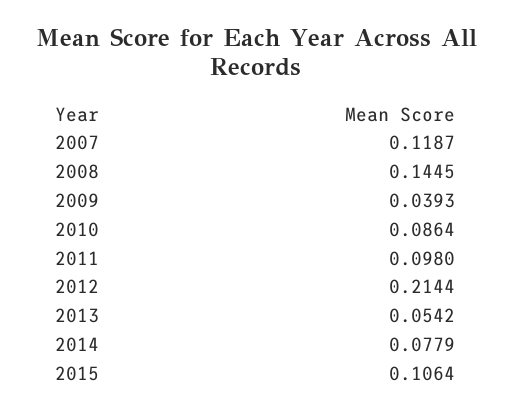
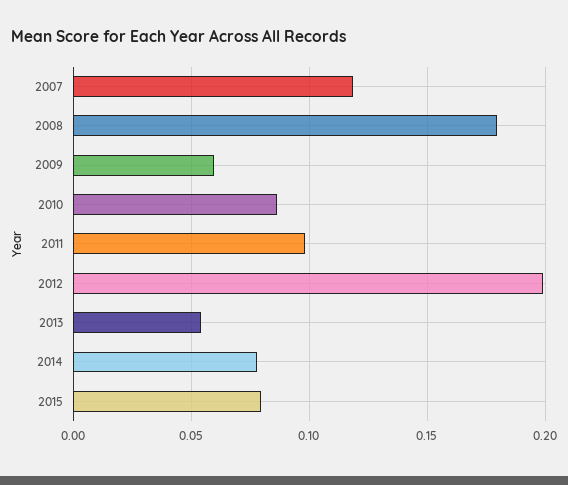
  {
    "2007": 0.1187,
-   "2008": 0.1445,
+   "2008": 0.18,
-   "2009": 0.0393,
+   "2009": 0.06,
    "2010": 0.0864,
    "2011": 0.098,
-   "2012": 0.2144,
+   "2012": 0.2,
    "2013": 0.0542,
    "2014": 0.0779,
-   "2015": 0.1064
+   "2015": 0.08
  }

